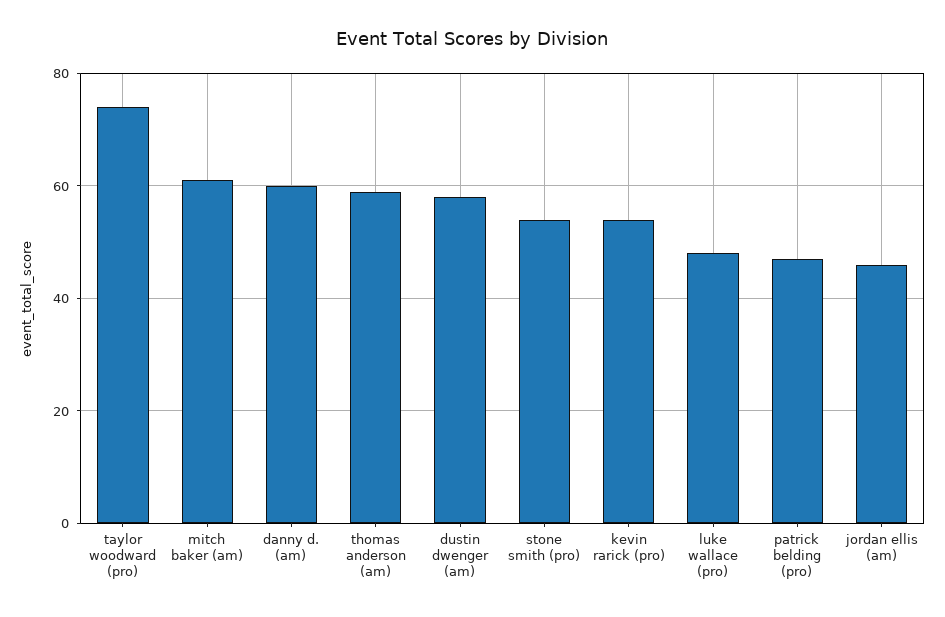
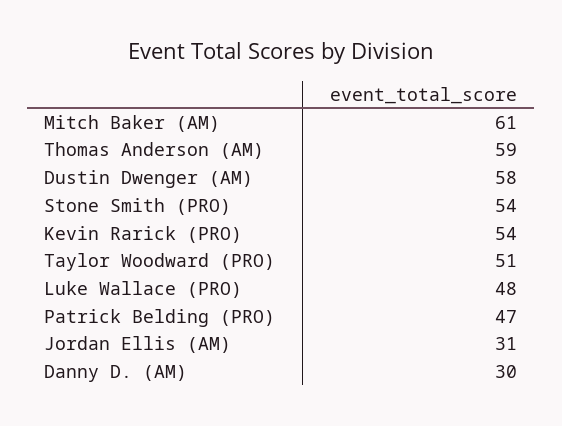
  {
-   "taylor woodward (pro)": 75,
+   "taylor woodward (pro)": 51,
    "mitch baker (am)": 61,
-   "danny d. (am)": 60,
+   "danny d. (am)": 30,
    "thomas anderson (am)": 59,
    "dustin dwenger (am)": 58,
    "stone smith (pro)": 54,
    "kevin rarick (pro)": 54,
    "luke wallace (pro)": 48,
    "patrick belding (pro)": 47,
-   "jordan ellis (am)": 45
+   "jordan ellis (am)": 31
  }

